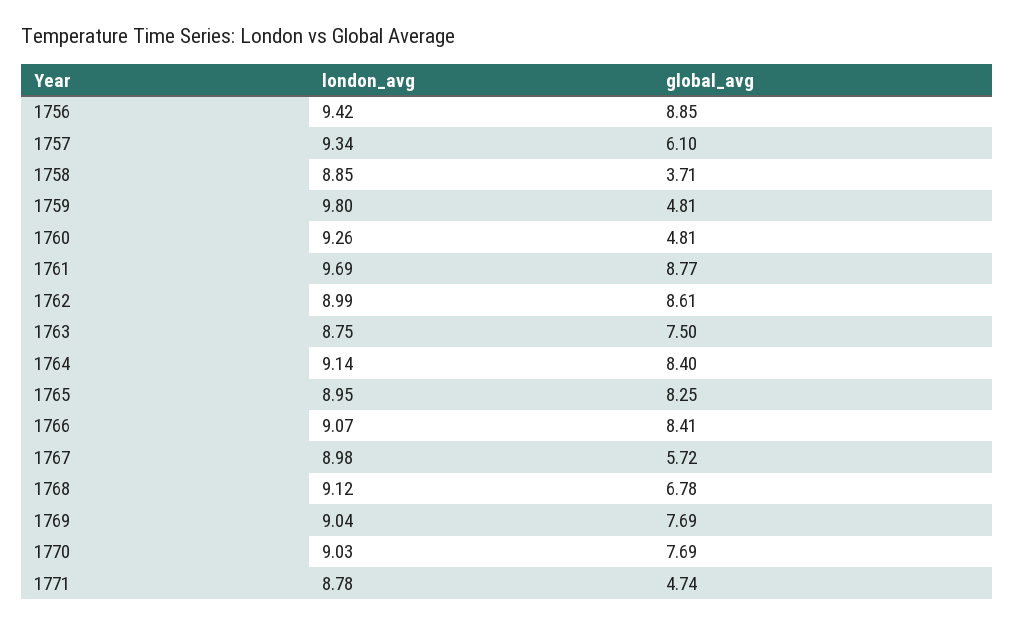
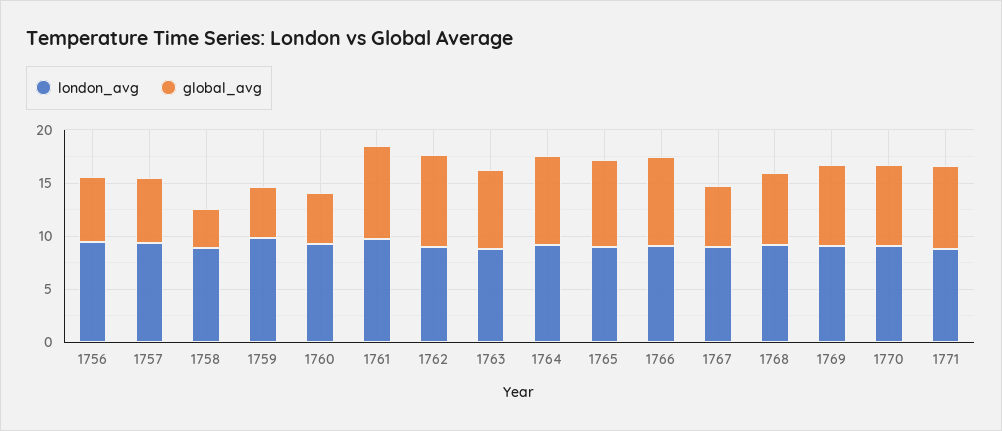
  {
    "london_avg": {
      "1756": 9.42,
      "1757": 9.34,
      "1758": 8.85,
      "1759": 9.8,
      "1760": 9.26,
      "1761": 9.69,
      "1762": 8.99,
      "1763": 8.75,
      "1764": 9.14,
      "1765": 8.95,
      "1766": 9.07,
      "1767": 8.98,
      "1768": 9.12,
      "1769": 9.04,
      "1770": 9.03,
      "1771": 8.78
    },
    "global_avg": {
-     "1756": 8.85,
+     "1756": 6,
      "1757": 6.1,
      "1758": 3.71,
      "1759": 4.81,
      "1760": 4.81,
      "1761": 8.77,
      "1762": 8.61,
      "1763": 7.5,
      "1764": 8.4,
      "1765": 8.25,
      "1766": 8.41,
      "1767": 5.72,
      "1768": 6.78,
      "1769": 7.69,
      "1770": 7.69,
-     "1771": 4.74
+     "1771": 8
    }
  }

